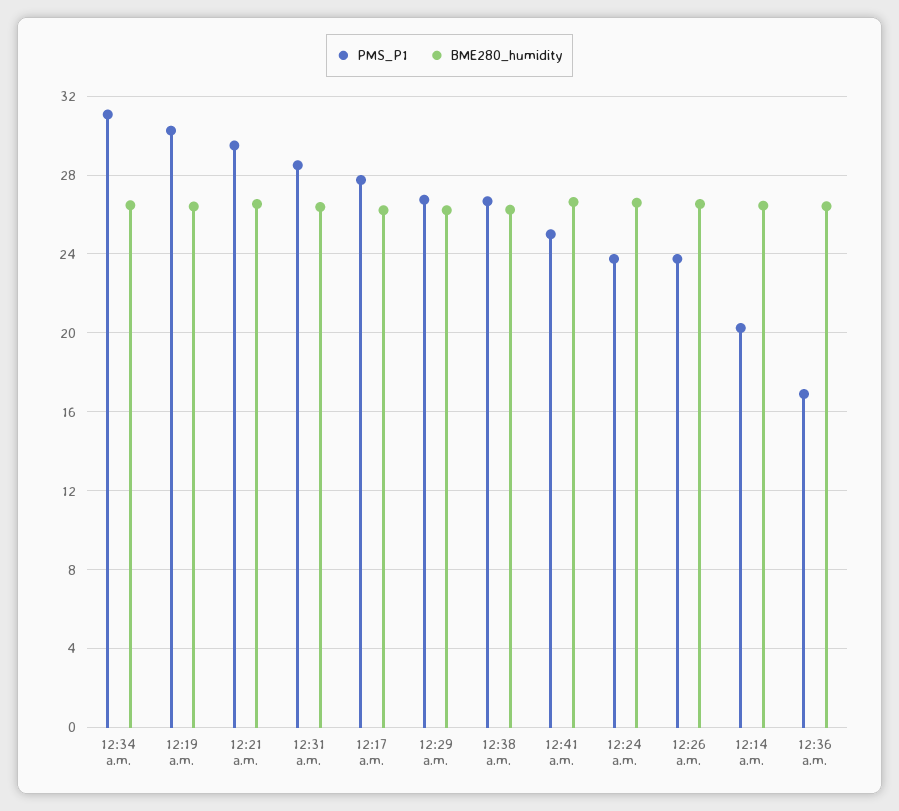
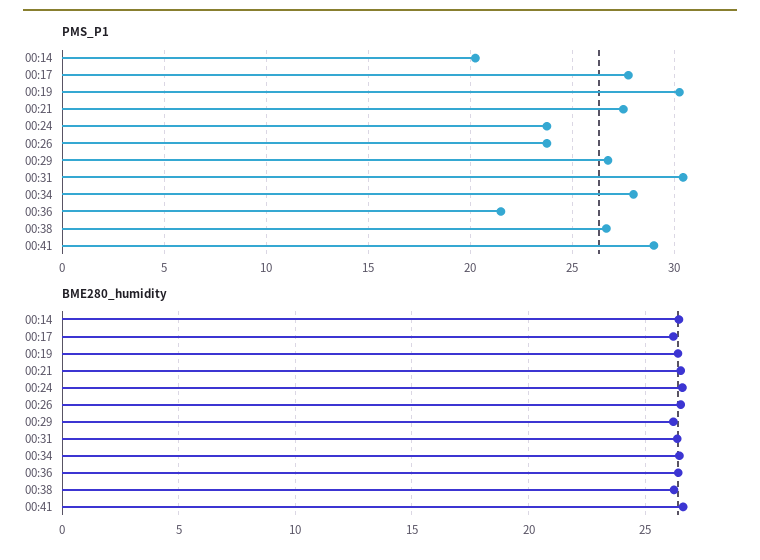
  {
    "PMS_P1": {
-     "12:34 a.m.": 31,
+     "12:34 a.m.": 28,
      "12:19 a.m.": 30.5,
-     "12:21 a.m.": 29.5,
+     "12:21 a.m.": 27.5,
-     "12:31 a.m.": 28.5,
+     "12:31 a.m.": 30.5,
      "12:17 a.m.": 28,
      "12:29 a.m.": 27,
      "12:38 a.m.": 26.5,
-     "12:41 a.m.": 25,
+     "12:41 a.m.": 29,
      "12:24 a.m.": 24,
      "12:26 a.m.": 24,
      "12:14 a.m.": 20.5,
-     "12:36 a.m.": 17
+     "12:36 a.m.": 21.5
    },
    "BME280_humidity": {
      "12:34 a.m.": 26.5,
      "12:19 a.m.": 26.5,
      "12:21 a.m.": 26.5,
      "12:31 a.m.": 26.5,
      "12:17 a.m.": 26,
      "12:29 a.m.": 26,
      "12:38 a.m.": 26,
      "12:41 a.m.": 26.5,
      "12:24 a.m.": 26.5,
      "12:26 a.m.": 26.5,
      "12:14 a.m.": 26.5,
      "12:36 a.m.": 26.5
    }
  }

